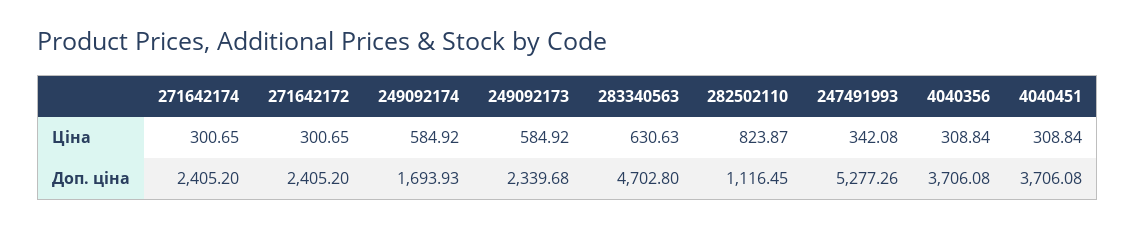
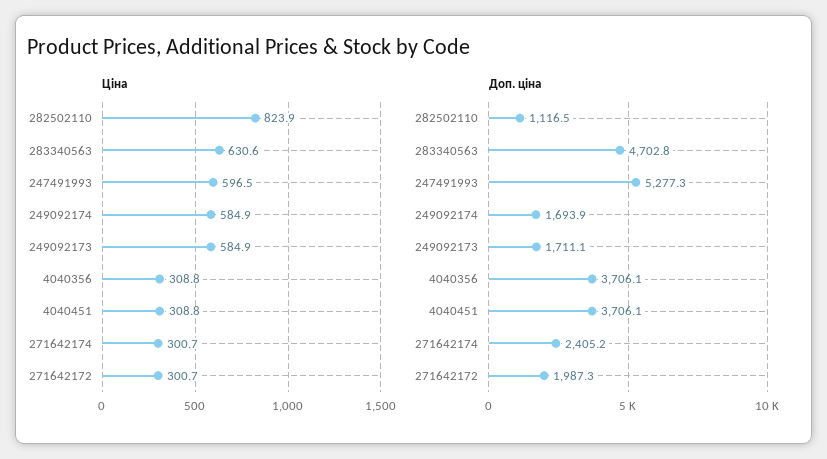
  {
    "Ціна": {
      "271642174": 300.65,
      "271642172": 300.65,
      "249092174": 584.92,
      "249092173": 584.92,
      "283340563": 630.63,
      "282502110": 823.87,
-     "247491993": 342.08,
+     "247491993": 596.5,
      "4040356": 308.84,
      "4040451": 308.84
    },
    "Доп. ціна": {
      "271642174": 2405.2,
-     "271642172": 2405.2,
+     "271642172": 1987.3,
      "249092174": 1693.93,
-     "249092173": 2339.68,
+     "249092173": 1711.1,
      "283340563": 4702.8,
      "282502110": 1116.45,
      "247491993": 5277.26,
      "4040356": 3706.08,
      "4040451": 3706.08
    }
  }

